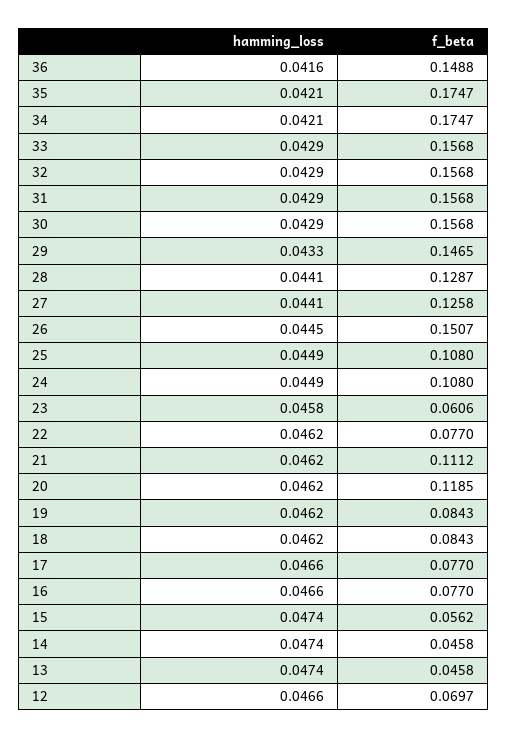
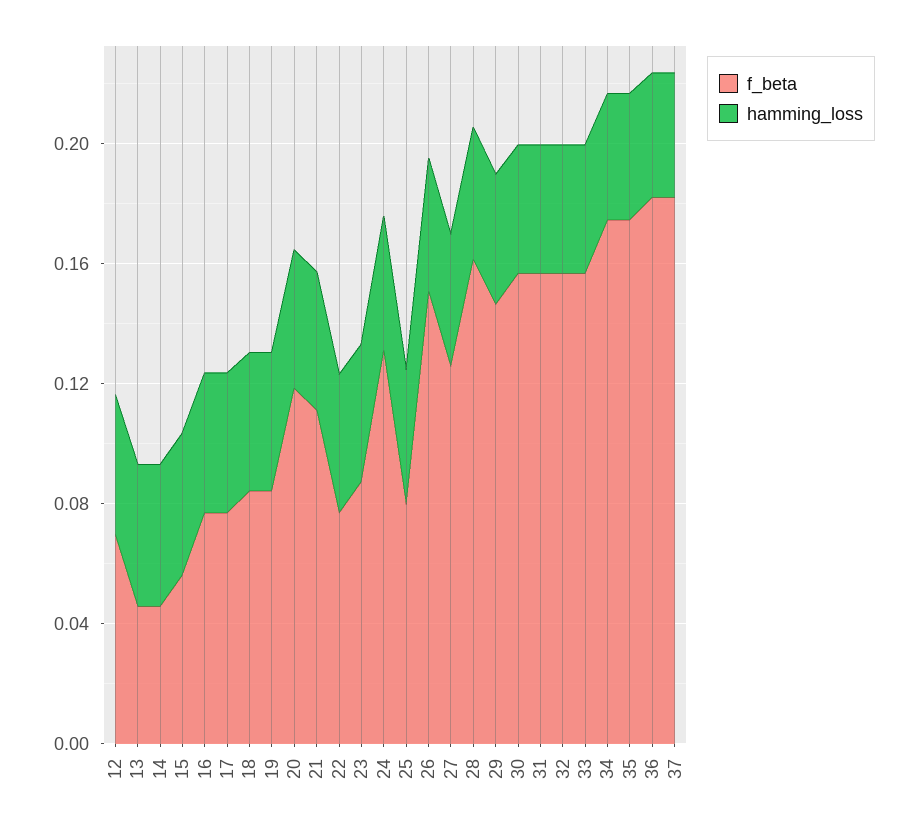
  {
    "hamming_loss": {
      "36": 0.0416,
      "35": 0.0421,
      "34": 0.0421,
      "33": 0.0429,
      "32": 0.0429,
      "31": 0.0429,
      "30": 0.0429,
      "29": 0.0433,
      "28": 0.0441,
      "27": 0.0441,
      "26": 0.0445,
      "25": 0.0449,
      "24": 0.0449,
      "23": 0.0458,
      "22": 0.0462,
      "21": 0.0462,
      "20": 0.0462,
      "19": 0.0462,
      "18": 0.0462,
      "17": 0.0466,
      "16": 0.0466,
      "15": 0.0474,
      "14": 0.0474,
      "13": 0.0474,
-     "12": 0.0466
+     "12": 0.0466,
+     "37": 0.04
    },
    "f_beta": {
-     "36": 0.1488,
+     "36": 0.18,
      "35": 0.1747,
      "34": 0.1747,
      "33": 0.1568,
      "32": 0.1568,
      "31": 0.1568,
      "30": 0.1568,
      "29": 0.1465,
-     "28": 0.1287,
+     "28": 0.16,
      "27": 0.1258,
      "26": 0.1507,
-     "25": 0.108,
+     "25": 0.08,
-     "24": 0.108,
+     "24": 0.13,
-     "23": 0.0606,
+     "23": 0.09,
      "22": 0.077,
      "21": 0.1112,
      "20": 0.1185,
      "19": 0.0843,
      "18": 0.0843,
      "17": 0.077,
      "16": 0.077,
      "15": 0.0562,
      "14": 0.0458,
      "13": 0.0458,
-     "12": 0.0697
+     "12": 0.0697,
+     "37": 0.18
    }
  }

